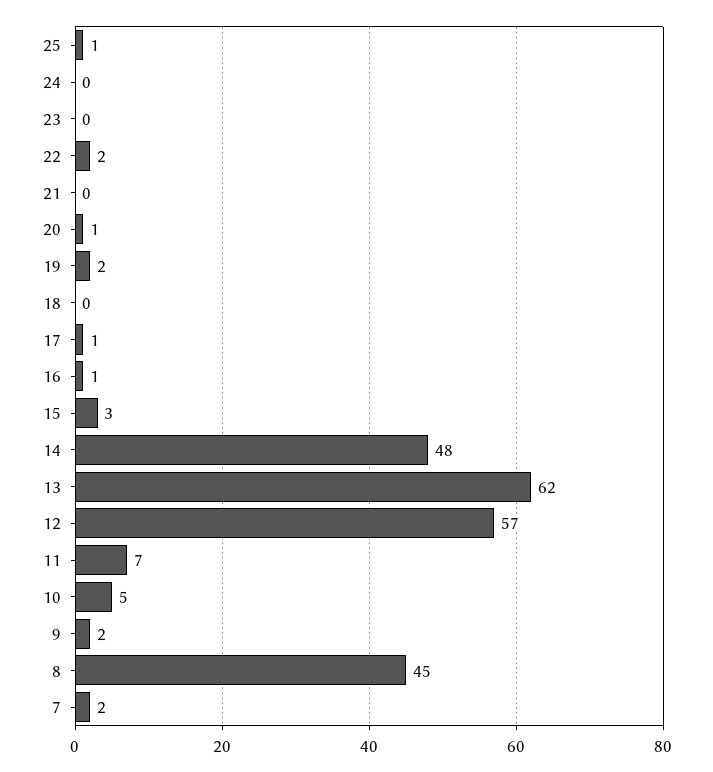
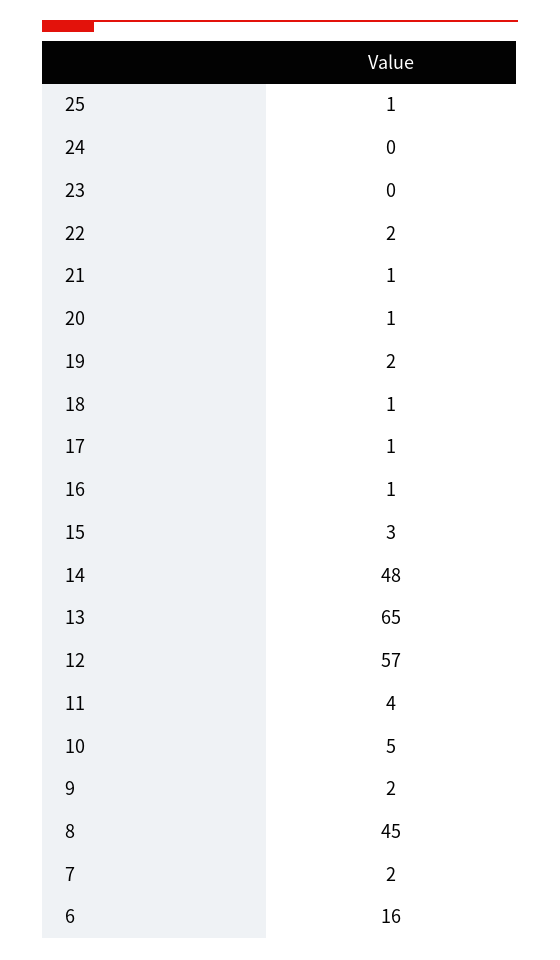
  {
    "25": 1,
    "24": 0,
    "23": 0,
    "22": 2,
-   "21": 0,
+   "21": 1,
    "20": 1,
    "19": 2,
-   "18": 0,
+   "18": 1,
    "17": 1,
    "16": 1,
    "15": 3,
    "14": 48,
-   "13": 62,
+   "13": 65,
    "12": 57,
-   "11": 7,
+   "11": 4,
    "10": 5,
    "9": 2,
    "8": 45,
-   "7": 2
+   "7": 2,
+   "6": 16
  }

